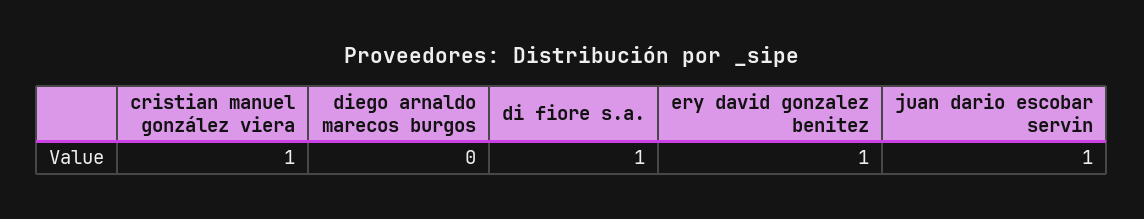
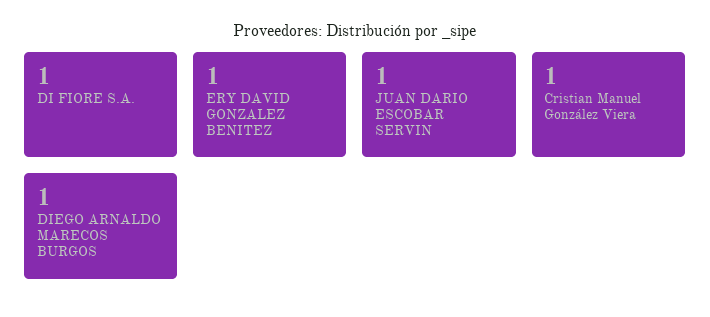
  {
    "cristian manuel gonzález viera": 1,
-   "diego arnaldo marecos burgos": 0,
+   "diego arnaldo marecos burgos": 1,
    "di fiore s.a.": 1,
    "ery david gonzalez benitez": 1,
    "juan dario escobar servin": 1
  }

